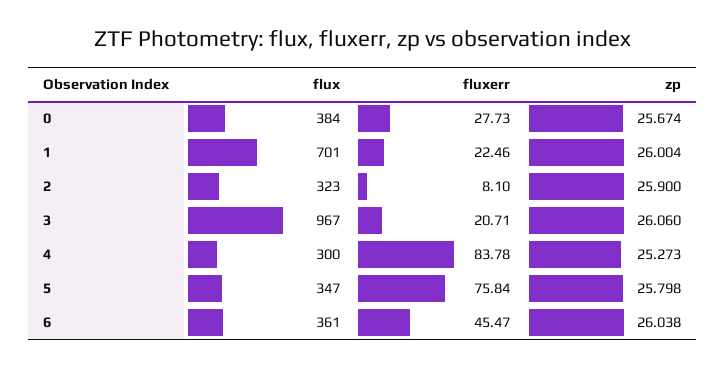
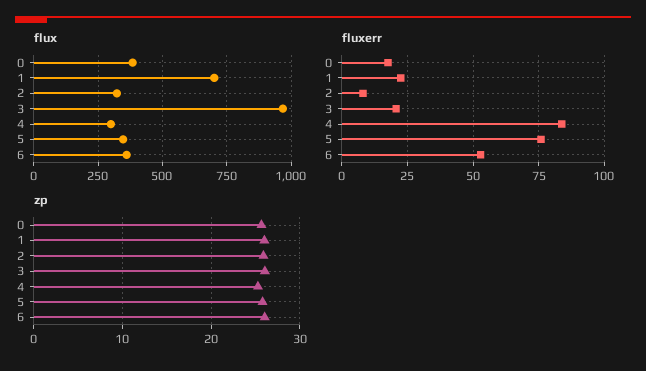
  {
    "flux": {
      "0": 384,
      "1": 701,
      "2": 323,
      "3": 967,
      "4": 300,
      "5": 347,
      "6": 361
    },
    "fluxerr": {
-     "0": 27.73,
+     "0": 17.5,
      "1": 22.46,
      "2": 8.1,
      "3": 20.71,
      "4": 83.78,
      "5": 75.84,
-     "6": 45.47
+     "6": 52.5
    },
    "zp": {
      "0": 25.674,
      "1": 26.004,
      "2": 25.9,
      "3": 26.06,
      "4": 25.273,
      "5": 25.798,
      "6": 26.038
    }
  }

